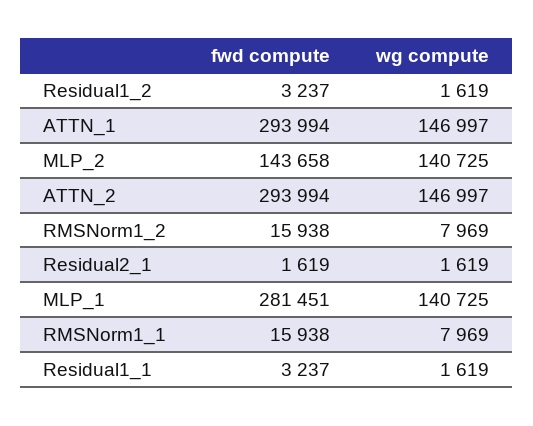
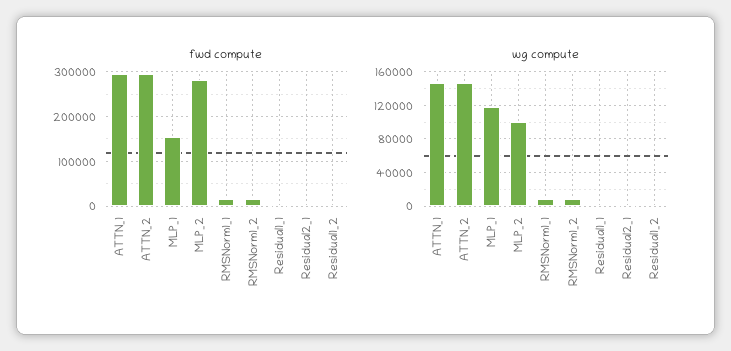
  {
    "fwd compute": {
      "Residual1_2": 3237,
      "ATTN_1": 293994,
-     "MLP_2": 143658,
+     "MLP_2": 280000,
      "ATTN_2": 293994,
      "RMSNorm1_2": 15938,
      "Residual2_1": 1619,
-     "MLP_1": 281451,
+     "MLP_1": 160000,
      "RMSNorm1_1": 15938,
      "Residual1_1": 3237
    },
    "wg compute": {
      "Residual1_2": 1619,
      "ATTN_1": 146997,
-     "MLP_2": 140725,
+     "MLP_2": 100000,
      "ATTN_2": 146997,
      "RMSNorm1_2": 7969,
      "Residual2_1": 1619,
-     "MLP_1": 140725,
+     "MLP_1": 120000,
      "RMSNorm1_1": 7969,
      "Residual1_1": 1619
    }
  }

